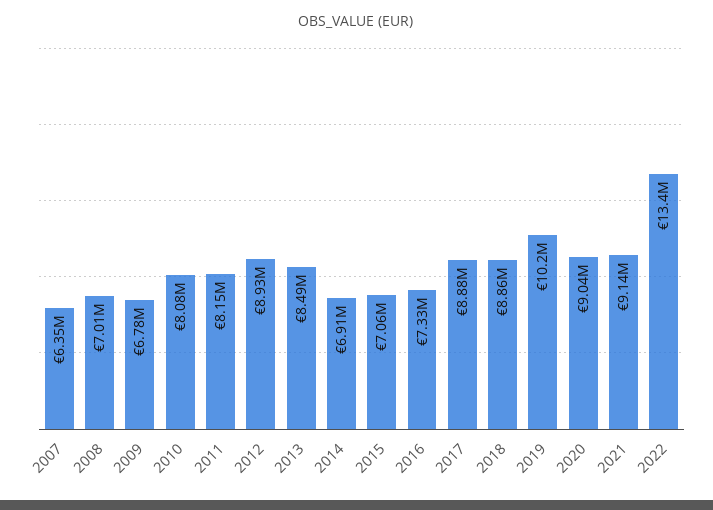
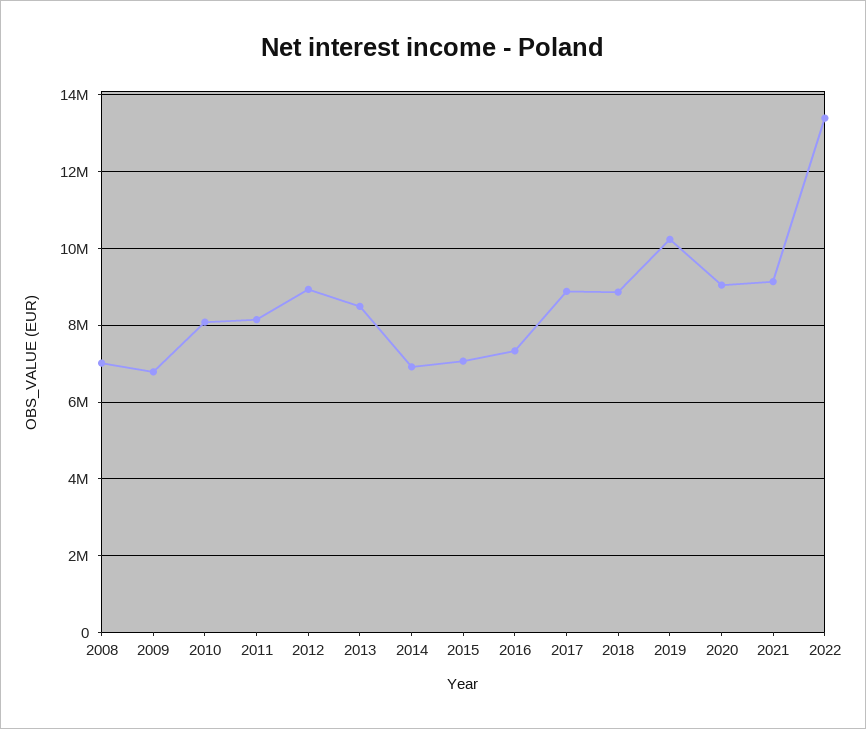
  {
-   "2007": 6350000,
    "2008": 7010000,
    "2009": 6780000,
    "2010": 8080000,
    "2011": 8150000,
    "2012": 8930000,
    "2013": 8490000,
    "2014": 6910000,
    "2015": 7060000,
    "2016": 7330000,
    "2017": 8880000,
    "2018": 8860000,
    "2019": 10200000,
    "2020": 9040000,
    "2021": 9140000,
    "2022": 13400000
  }

